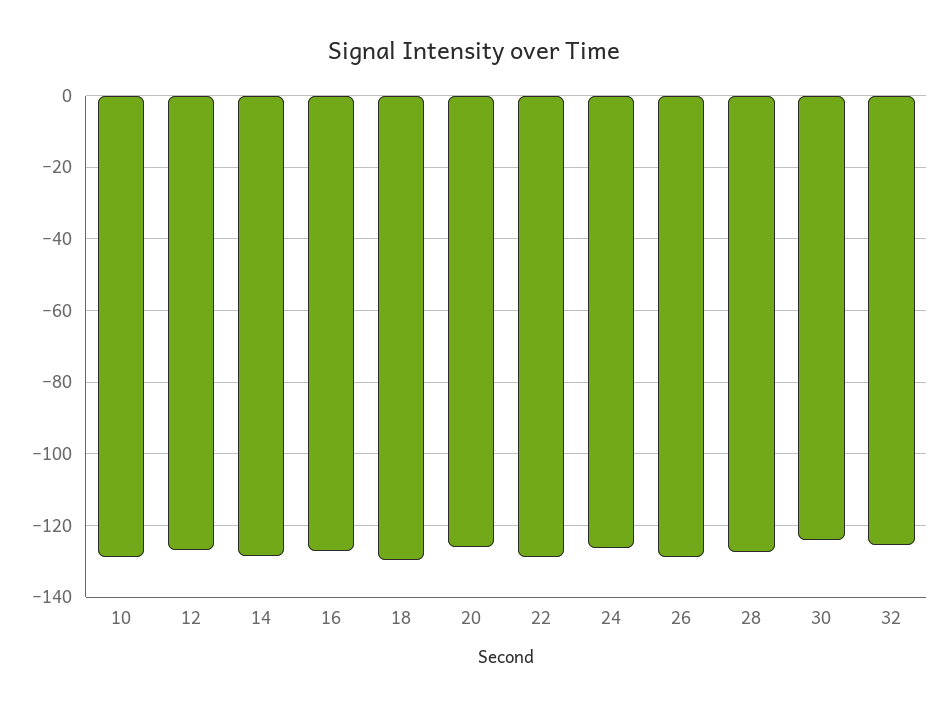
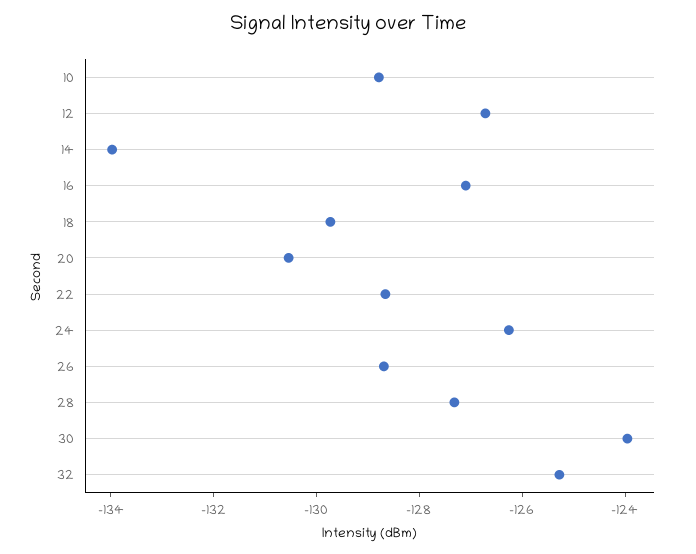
  {
    "10": -129,
    "12": -126.5,
-   "14": -128,
+   "14": -134,
    "16": -127,
    "18": -129.5,
-   "20": -126,
+   "20": -130.5,
    "22": -128.5,
    "24": -126.5,
    "26": -128.5,
    "28": -127.5,
    "30": -124,
    "32": -125.5
  }

